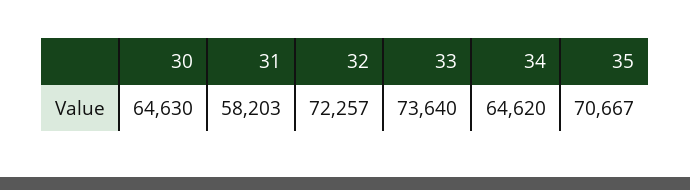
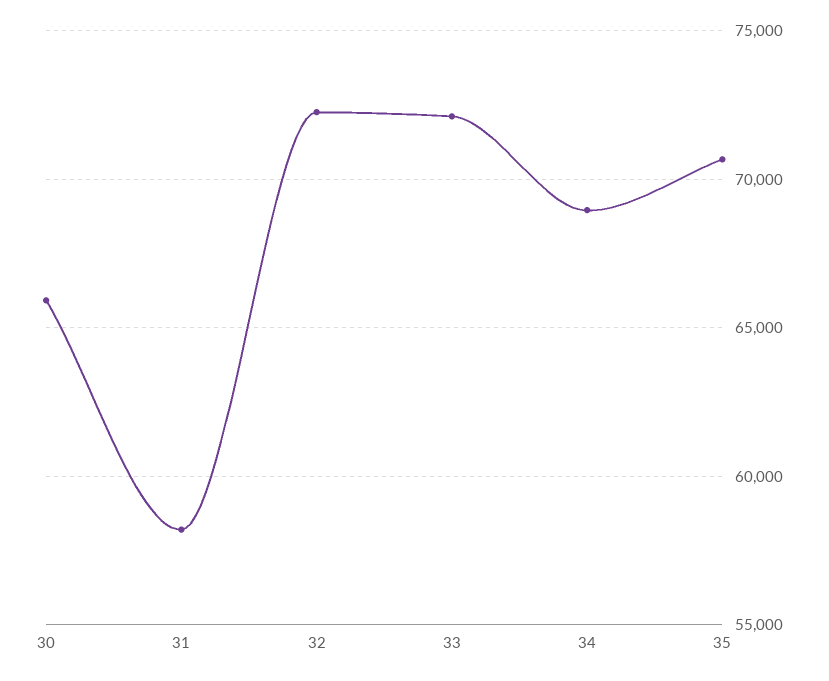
  {
-   "30": 64630,
+   "30": 66000,
    "31": 58203,
    "32": 72257,
-   "33": 73640,
+   "33": 72000,
-   "34": 64620,
+   "34": 69000,
    "35": 70667
  }

